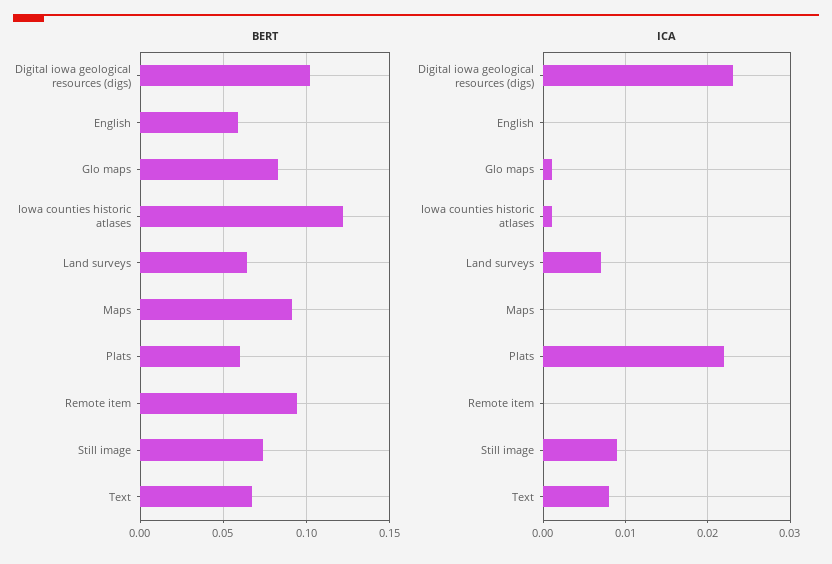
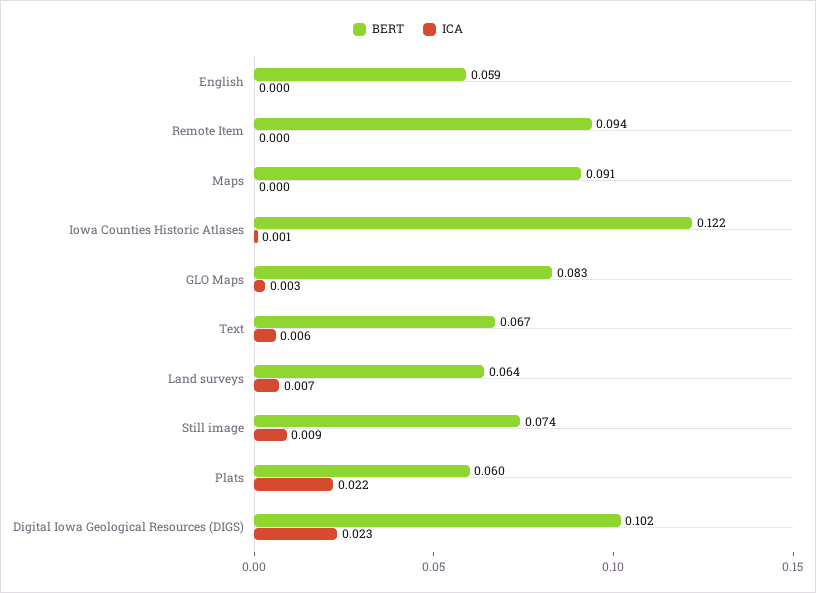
  {
    "BERT": {
      "Digital iowa geological resources (digs)": 0.102,
      "English": 0.059,
      "Glo maps": 0.083,
      "Iowa counties historic atlases": 0.122,
      "Land surveys": 0.064,
      "Maps": 0.091,
      "Plats": 0.06,
      "Remote item": 0.094,
      "Still image": 0.074,
      "Text": 0.067
    },
    "ICA": {
      "Digital iowa geological resources (digs)": 0.023,
      "English": 0,
-     "Glo maps": 0.001,
+     "Glo maps": 0.003,
      "Iowa counties historic atlases": 0.001,
      "Land surveys": 0.007,
      "Maps": 0,
      "Plats": 0.022,
      "Remote item": 0,
      "Still image": 0.009,
-     "Text": 0.008
+     "Text": 0.006
    }
  }

